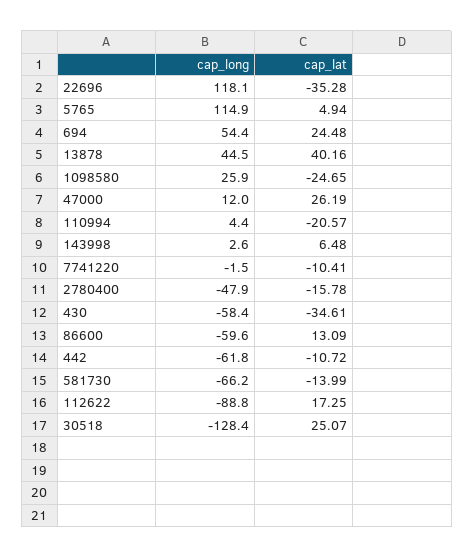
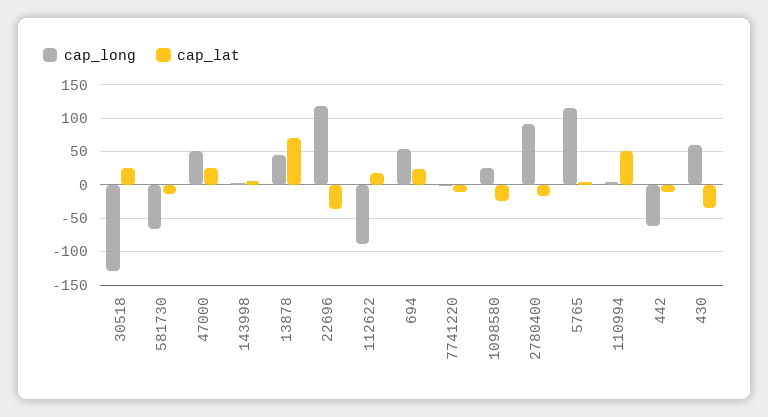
  {
    "cap_long": {
      "22696": 118.1,
      "5765": 114.9,
      "694": 54.4,
      "13878": 44.5,
      "1098580": 25.9,
-     "47000": 12,
+     "47000": 50,
      "110994": 4.4,
      "143998": 2.6,
      "7741220": -1.5,
-     "2780400": -47.9,
+     "2780400": 90,
-     "430": -58.4,
+     "430": 60,
-     "86600": -59.6,
      "442": -61.8,
      "581730": -66.2,
      "112622": -88.8,
      "30518": -128.4
    },
    "cap_lat": {
      "22696": -35.28,
      "5765": 4.94,
      "694": 24.48,
-     "13878": 40.16,
+     "13878": 70,
      "1098580": -24.65,
      "47000": 26.19,
-     "110994": -20.57,
+     "110994": 50,
      "143998": 6.48,
      "7741220": -10.41,
      "2780400": -15.78,
      "430": -34.61,
-     "86600": 13.09,
      "442": -10.72,
      "581730": -13.99,
      "112622": 17.25,
      "30518": 25.07
    }
  }

